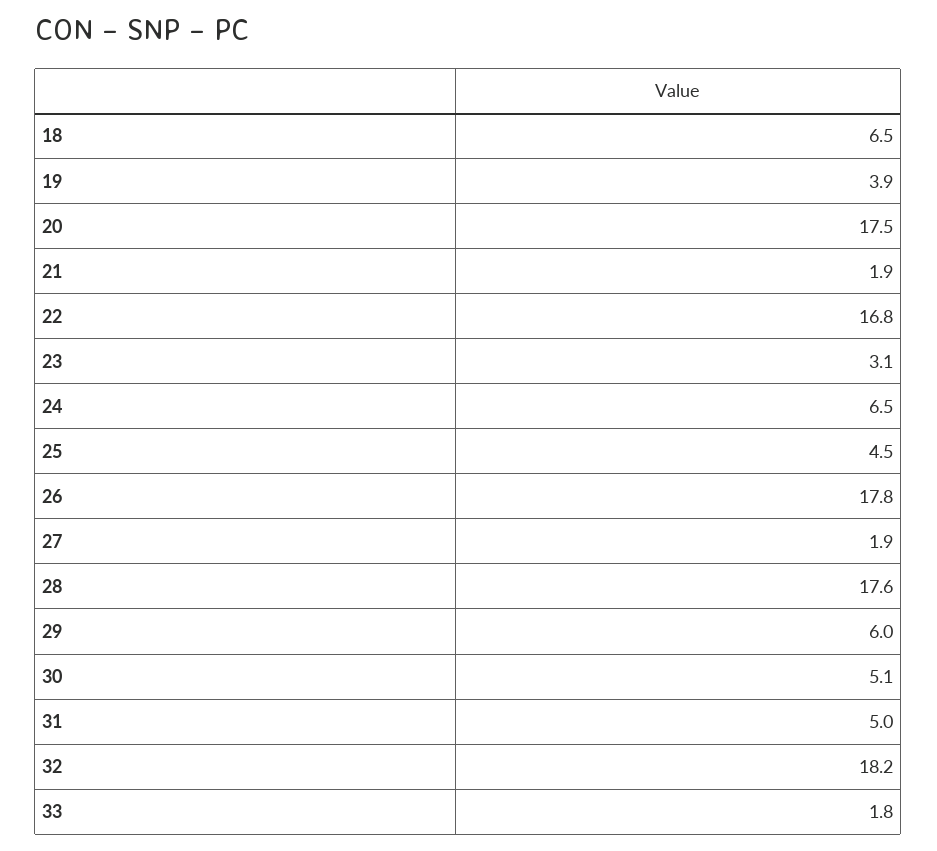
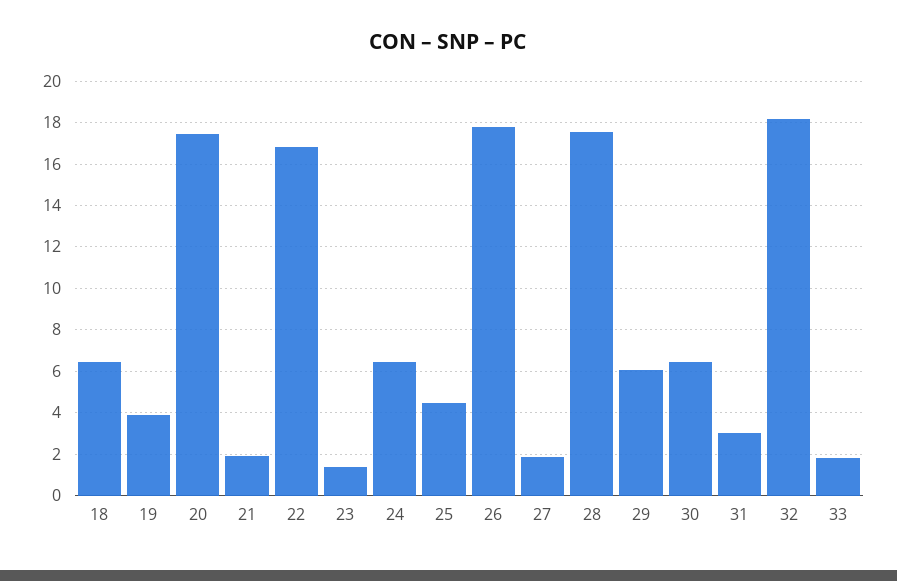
  {
    "18": 6.5,
    "19": 3.9,
    "20": 17.5,
    "21": 1.9,
    "22": 16.8,
-   "23": 3.1,
+   "23": 1.5,
    "24": 6.5,
    "25": 4.5,
    "26": 17.8,
    "27": 1.9,
    "28": 17.6,
    "29": 6,
-   "30": 5.1,
+   "30": 6.5,
-   "31": 5,
+   "31": 3,
    "32": 18.2,
    "33": 1.8
  }

